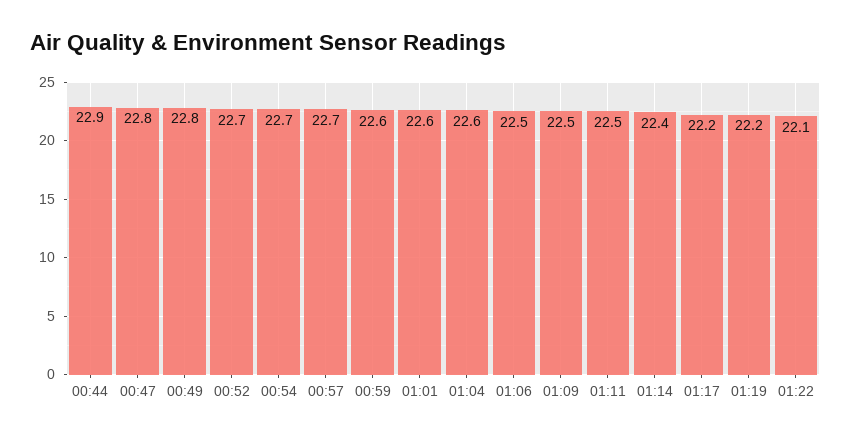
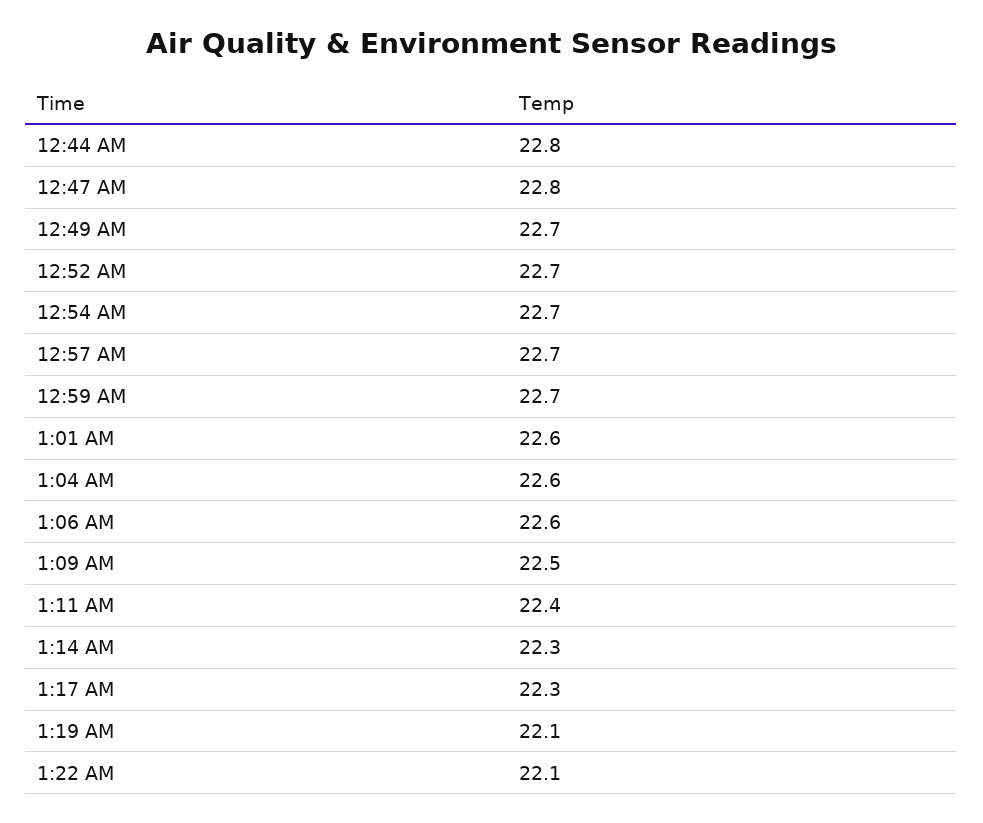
  {
-   "00:44": 22.9,
+   "00:44": 22.8,
    "00:47": 22.8,
-   "00:49": 22.8,
+   "00:49": 22.7,
    "00:52": 22.7,
    "00:54": 22.7,
    "00:57": 22.7,
-   "00:59": 22.6,
+   "00:59": 22.7,
    "01:01": 22.6,
    "01:04": 22.6,
-   "01:06": 22.5,
+   "01:06": 22.6,
    "01:09": 22.5,
-   "01:11": 22.5,
+   "01:11": 22.4,
-   "01:14": 22.4,
+   "01:14": 22.3,
-   "01:17": 22.2,
+   "01:17": 22.3,
-   "01:19": 22.2,
+   "01:19": 22.1,
    "01:22": 22.1
  }

